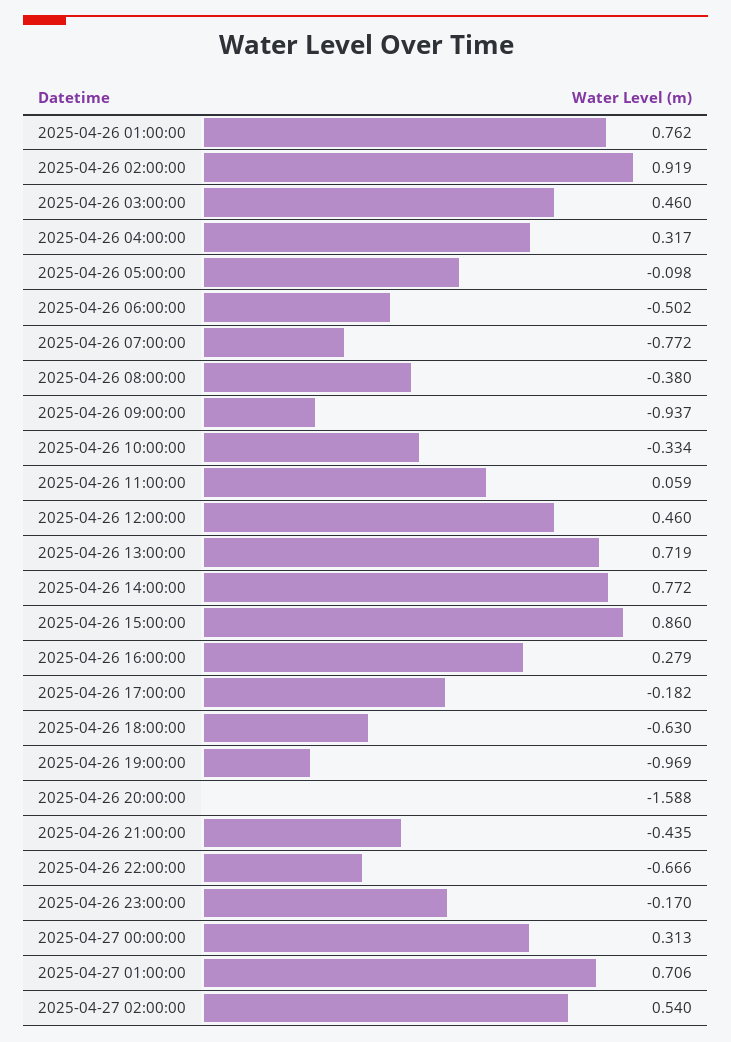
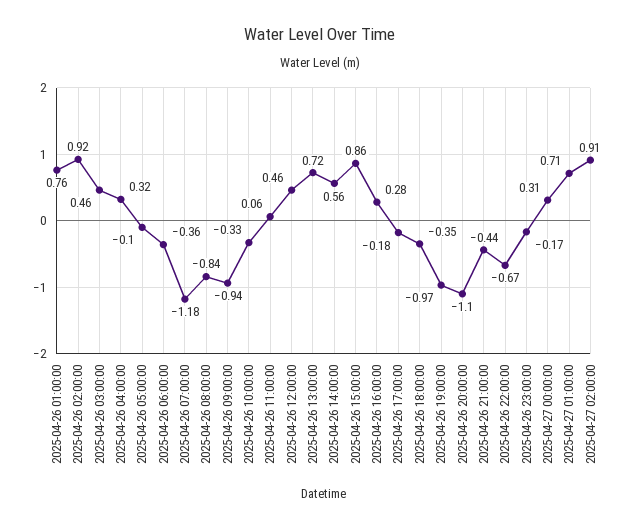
  {
    "2025-04-26 01:00:00": 0.762,
    "2025-04-26 02:00:00": 0.919,
    "2025-04-26 03:00:00": 0.46,
    "2025-04-26 04:00:00": 0.317,
    "2025-04-26 05:00:00": -0.098,
-   "2025-04-26 06:00:00": -0.502,
+   "2025-04-26 06:00:00": -0.36,
-   "2025-04-26 07:00:00": -0.772,
+   "2025-04-26 07:00:00": -1.18,
-   "2025-04-26 08:00:00": -0.38,
+   "2025-04-26 08:00:00": -0.84,
    "2025-04-26 09:00:00": -0.937,
    "2025-04-26 10:00:00": -0.334,
    "2025-04-26 11:00:00": 0.059,
    "2025-04-26 12:00:00": 0.46,
    "2025-04-26 13:00:00": 0.719,
-   "2025-04-26 14:00:00": 0.772,
+   "2025-04-26 14:00:00": 0.56,
    "2025-04-26 15:00:00": 0.86,
    "2025-04-26 16:00:00": 0.279,
    "2025-04-26 17:00:00": -0.182,
-   "2025-04-26 18:00:00": -0.63,
+   "2025-04-26 18:00:00": -0.35,
    "2025-04-26 19:00:00": -0.969,
-   "2025-04-26 20:00:00": -1.588,
+   "2025-04-26 20:00:00": -1.1,
    "2025-04-26 21:00:00": -0.435,
    "2025-04-26 22:00:00": -0.666,
    "2025-04-26 23:00:00": -0.17,
    "2025-04-27 00:00:00": 0.313,
    "2025-04-27 01:00:00": 0.706,
-   "2025-04-27 02:00:00": 0.54
+   "2025-04-27 02:00:00": 0.91
  }

